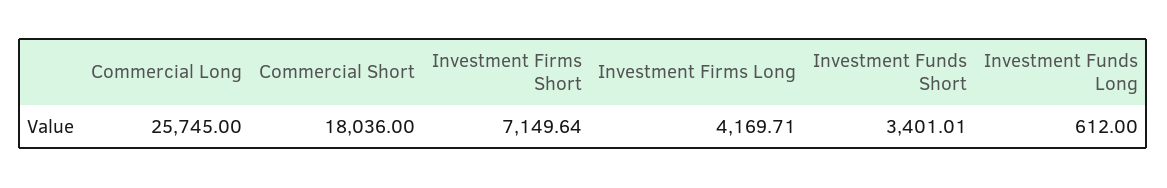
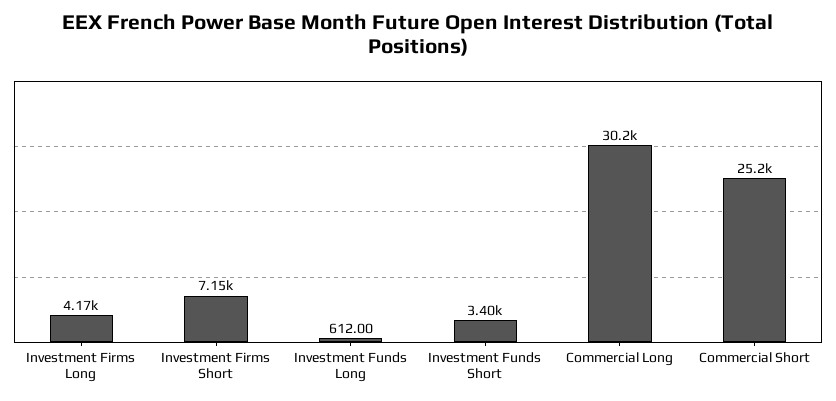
  {
-   "Commercial Long": 25745,
+   "Commercial Long": 30200,
-   "Commercial Short": 18036,
+   "Commercial Short": 25200,
    "Investment Firms Short": 7149.64,
    "Investment Firms Long": 4169.71,
    "Investment Funds Short": 3401.01,
    "Investment Funds Long": 612
  }

